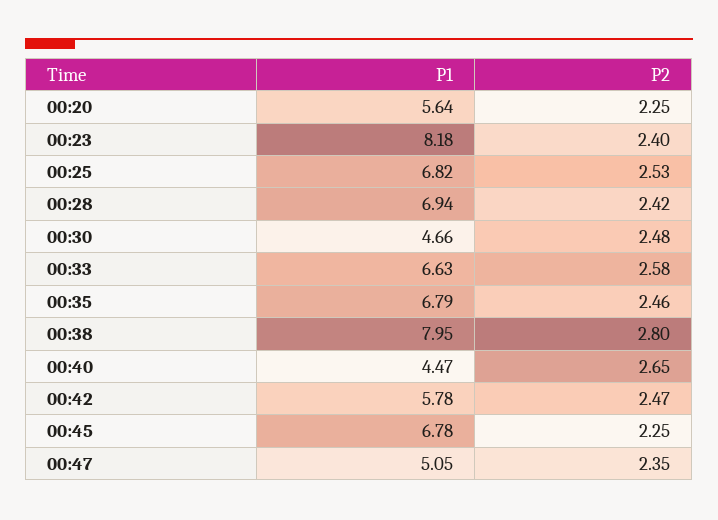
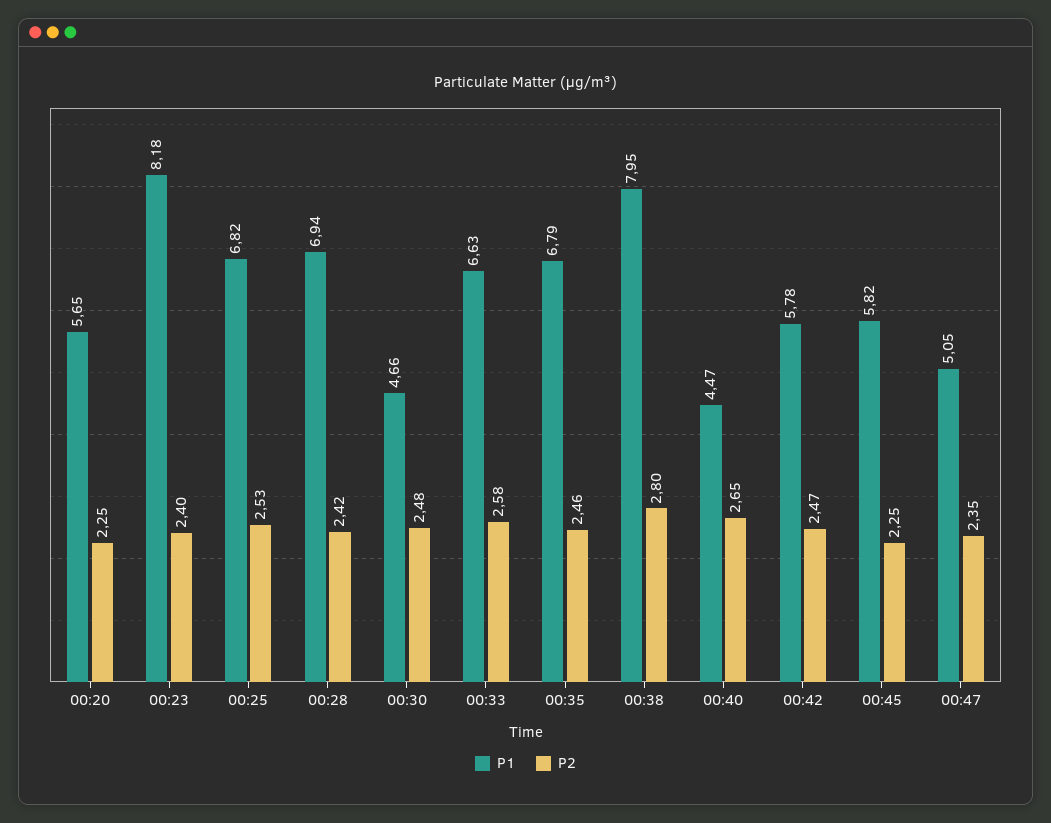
  {
    "P1": {
-     "00:20": 5.64,
+     "00:20": 5.65,
      "00:23": 8.18,
      "00:25": 6.82,
      "00:28": 6.94,
      "00:30": 4.66,
      "00:33": 6.63,
      "00:35": 6.79,
      "00:38": 7.95,
      "00:40": 4.47,
      "00:42": 5.78,
-     "00:45": 6.78,
+     "00:45": 5.82,
      "00:47": 5.05
    },
    "P2": {
      "00:20": 2.25,
      "00:23": 2.4,
      "00:25": 2.53,
      "00:28": 2.42,
      "00:30": 2.48,
      "00:33": 2.58,
      "00:35": 2.46,
      "00:38": 2.8,
      "00:40": 2.65,
      "00:42": 2.47,
      "00:45": 2.25,
      "00:47": 2.35
    }
  }

